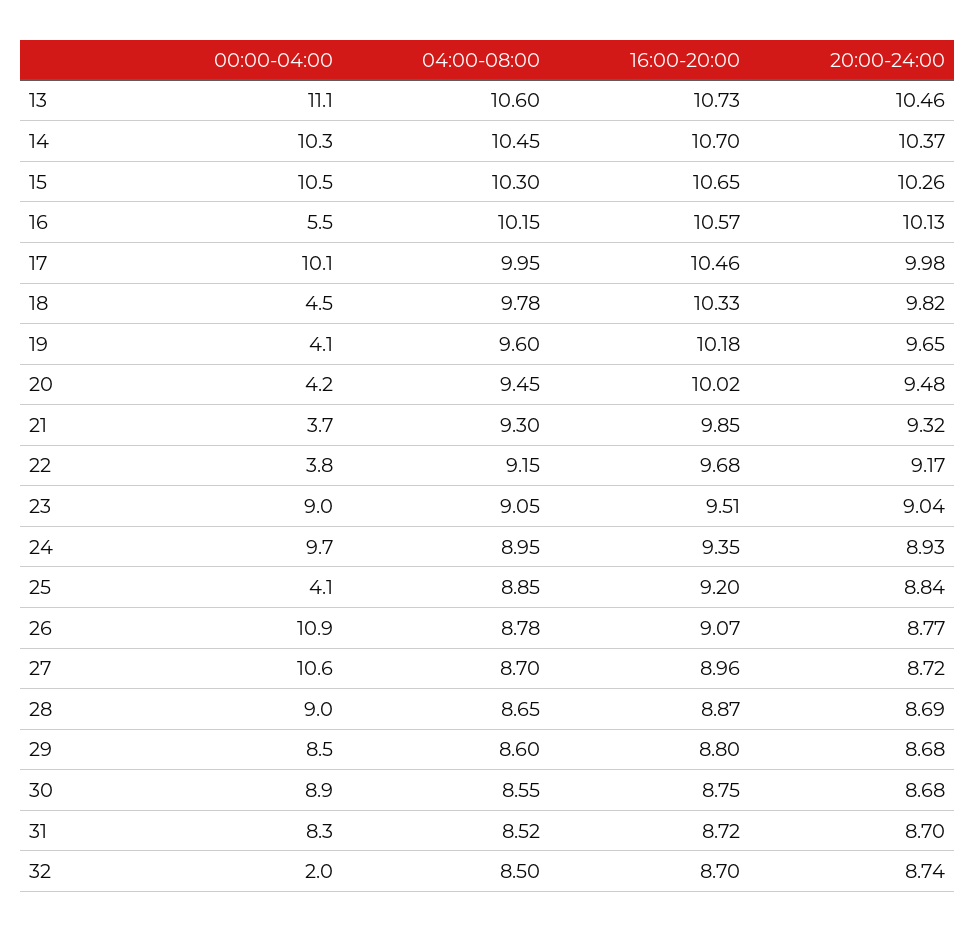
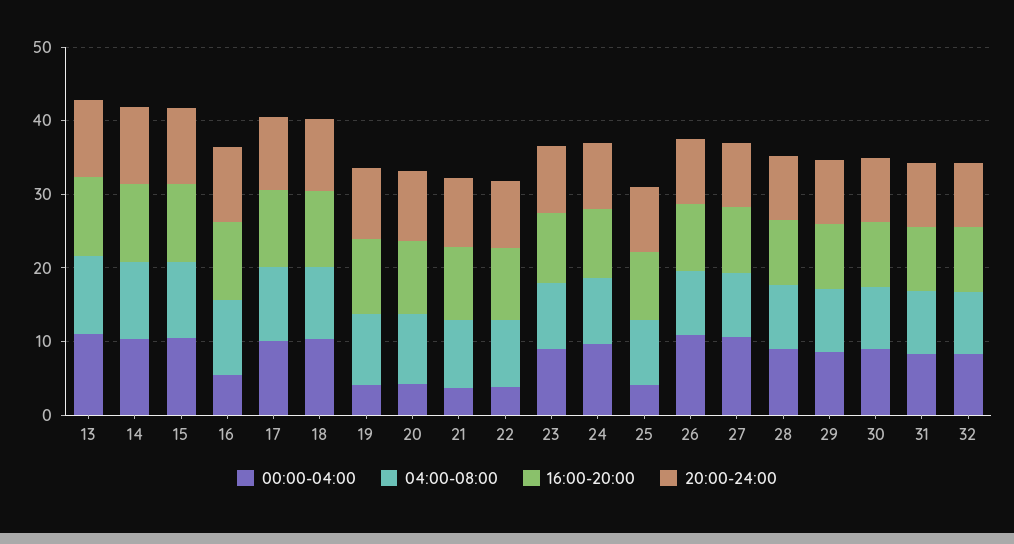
  {
    "00:00-04:00": {
      "13": 11.1,
      "14": 10.3,
      "15": 10.5,
      "16": 5.5,
      "17": 10.1,
-     "18": 4.5,
+     "18": 10,
      "19": 4.1,
      "20": 4.2,
      "21": 3.7,
      "22": 3.8,
      "23": 9,
      "24": 9.7,
      "25": 4.1,
      "26": 10.9,
      "27": 10.6,
      "28": 9,
      "29": 8.5,
      "30": 8.9,
      "31": 8.3,
-     "32": 2
+     "32": 8
    },
    "04:00-08:00": {
      "13": 10.6,
      "14": 10.45,
      "15": 10.3,
      "16": 10.15,
      "17": 9.95,
      "18": 9.78,
      "19": 9.6,
      "20": 9.45,
      "21": 9.3,
      "22": 9.15,
      "23": 9.05,
      "24": 8.95,
      "25": 8.85,
      "26": 8.78,
      "27": 8.7,
      "28": 8.65,
      "29": 8.6,
      "30": 8.55,
      "31": 8.52,
      "32": 8.5
    },
    "16:00-20:00": {
      "13": 10.73,
      "14": 10.7,
      "15": 10.65,
      "16": 10.57,
      "17": 10.46,
      "18": 10.33,
      "19": 10.18,
      "20": 10.02,
      "21": 9.85,
      "22": 9.68,
      "23": 9.51,
      "24": 9.35,
      "25": 9.2,
      "26": 9.07,
      "27": 8.96,
      "28": 8.87,
      "29": 8.8,
      "30": 8.75,
      "31": 8.72,
      "32": 8.7
    },
    "20:00-24:00": {
      "13": 10.46,
      "14": 10.37,
      "15": 10.26,
      "16": 10.13,
      "17": 9.98,
      "18": 9.82,
      "19": 9.65,
      "20": 9.48,
      "21": 9.32,
      "22": 9.17,
      "23": 9.04,
      "24": 8.93,
      "25": 8.84,
      "26": 8.77,
      "27": 8.72,
      "28": 8.69,
      "29": 8.68,
      "30": 8.68,
      "31": 8.7,
      "32": 8.74
    }
  }

